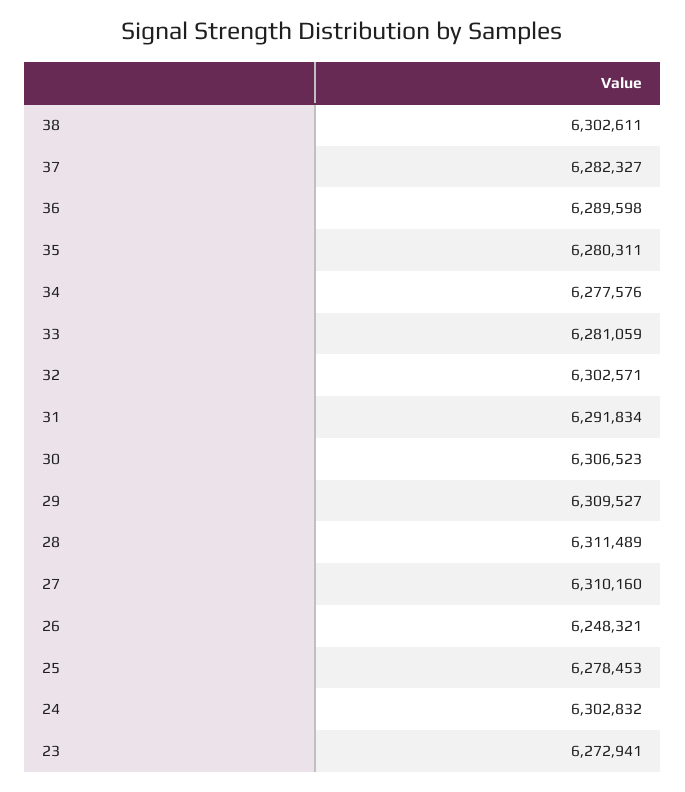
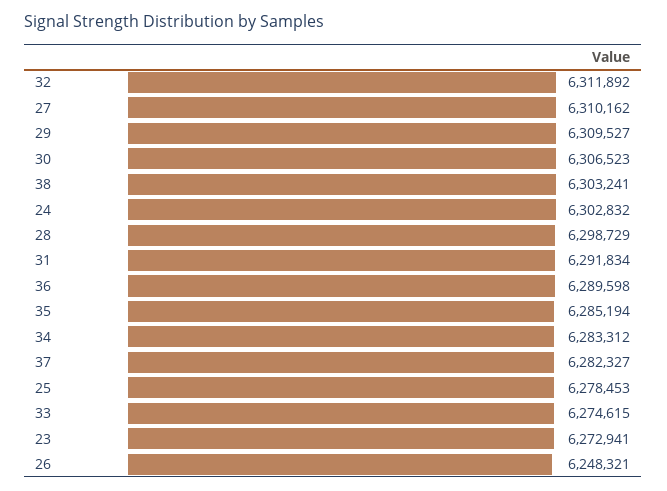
  {
-   "38": 6302611,
+   "38": 6303241,
    "37": 6282327,
    "36": 6289598,
-   "35": 6280311,
+   "35": 6285194,
-   "34": 6277576,
+   "34": 6283312,
-   "33": 6281059,
+   "33": 6274615,
-   "32": 6302571,
+   "32": 6311892,
    "31": 6291834,
    "30": 6306523,
    "29": 6309527,
-   "28": 6311489,
+   "28": 6298729,
-   "27": 6310160,
+   "27": 6310162,
    "26": 6248321,
    "25": 6278453,
    "24": 6302832,
    "23": 6272941
  }

